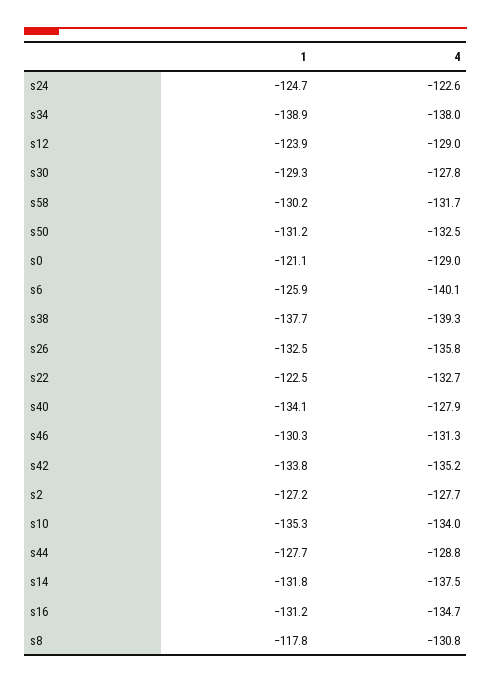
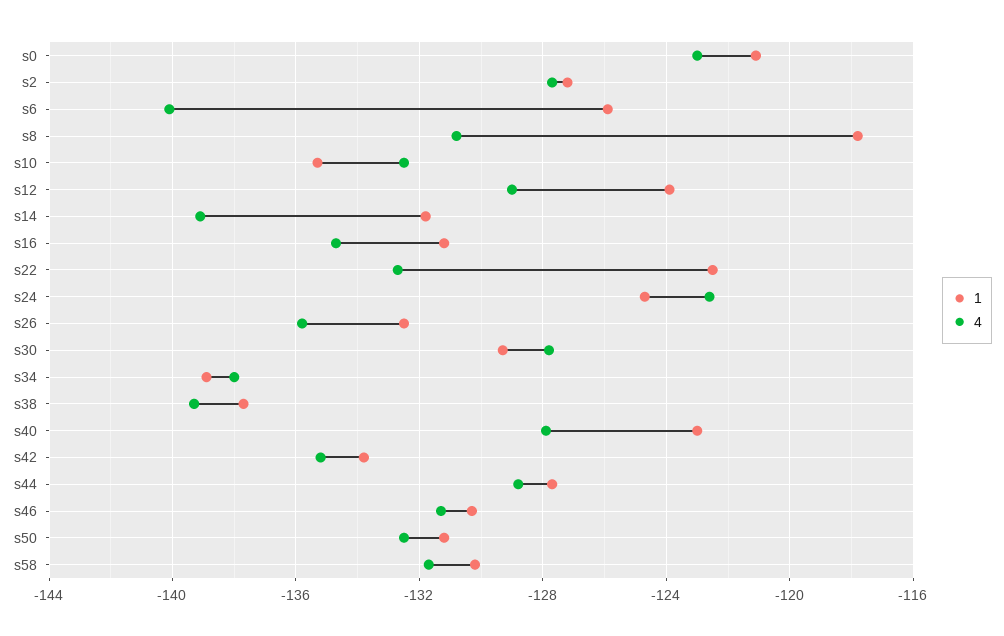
  {
    "1": {
      "s24": -124.7,
      "s34": -138.9,
      "s12": -123.9,
      "s30": -129.3,
      "s58": -130.2,
      "s50": -131.2,
      "s0": -121.1,
      "s6": -125.9,
      "s38": -137.7,
      "s26": -132.5,
      "s22": -122.5,
-     "s40": -134.1,
+     "s40": -123,
      "s46": -130.3,
      "s42": -133.8,
      "s2": -127.2,
      "s10": -135.3,
      "s44": -127.7,
      "s14": -131.8,
      "s16": -131.2,
      "s8": -117.8
    },
    "4": {
      "s24": -122.6,
      "s34": -138,
      "s12": -129,
      "s30": -127.8,
      "s58": -131.7,
      "s50": -132.5,
-     "s0": -129,
+     "s0": -123,
      "s6": -140.1,
      "s38": -139.3,
      "s26": -135.8,
      "s22": -132.7,
      "s40": -127.9,
      "s46": -131.3,
      "s42": -135.2,
      "s2": -127.7,
-     "s10": -134,
+     "s10": -132.5,
      "s44": -128.8,
-     "s14": -137.5,
+     "s14": -139,
      "s16": -134.7,
      "s8": -130.8
    }
  }

